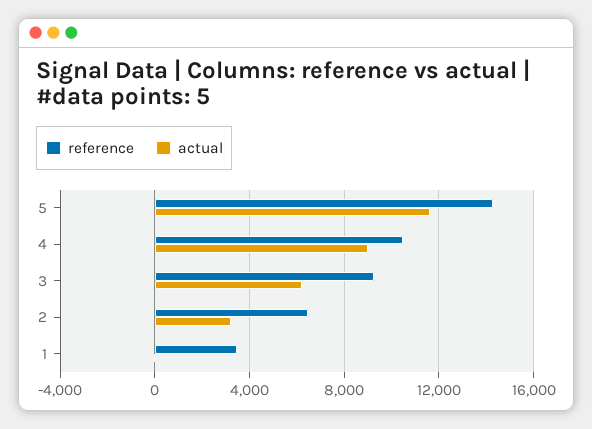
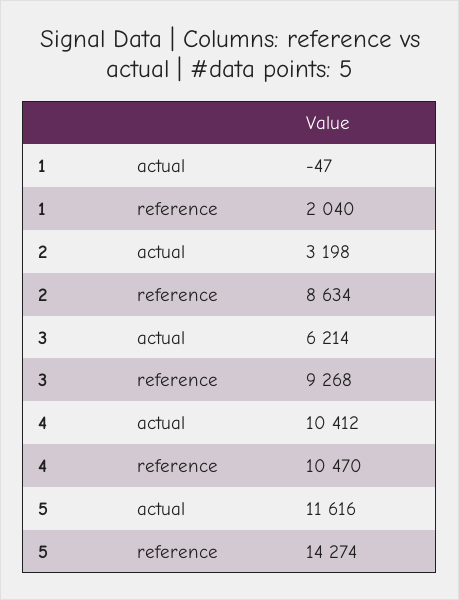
  {
    "reference": {
      "5": 14274,
      "4": 10470,
      "3": 9268,
-     "2": 6500,
+     "2": 8634,
-     "1": 3500
+     "1": 2040
    },
    "actual": {
      "5": 11616,
-     "4": 9000,
+     "4": 10412,
      "3": 6214,
      "2": 3198,
      "1": -47
    }
  }

